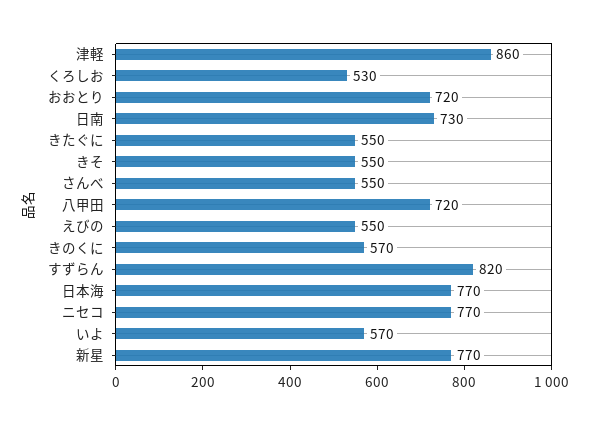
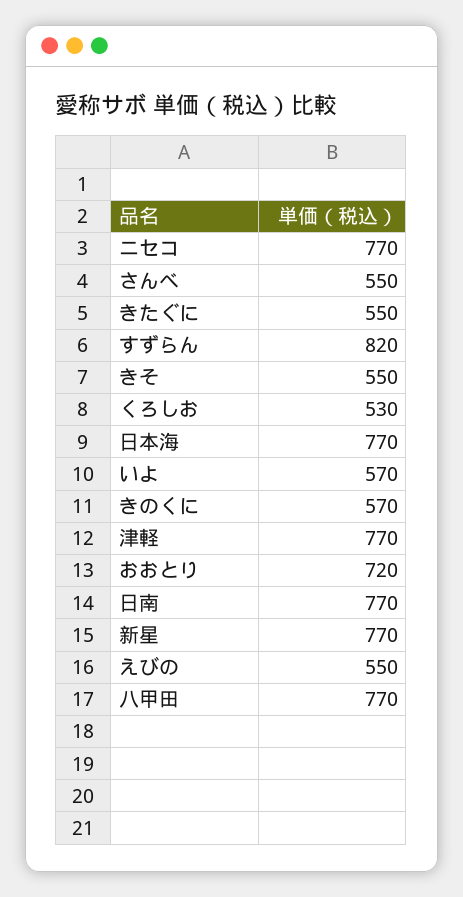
  {
-   "津軽": 860,
+   "津軽": 770,
    "くろしお": 530,
    "おおとり": 720,
-   "日南": 730,
+   "日南": 770,
    "きたぐに": 550,
    "きそ": 550,
    "さんべ": 550,
-   "八甲田": 720,
+   "八甲田": 770,
    "えびの": 550,
    "きのくに": 570,
    "すずらん": 820,
    "日本海": 770,
    "ニセコ": 770,
    "いよ": 570,
    "新星": 770
  }

